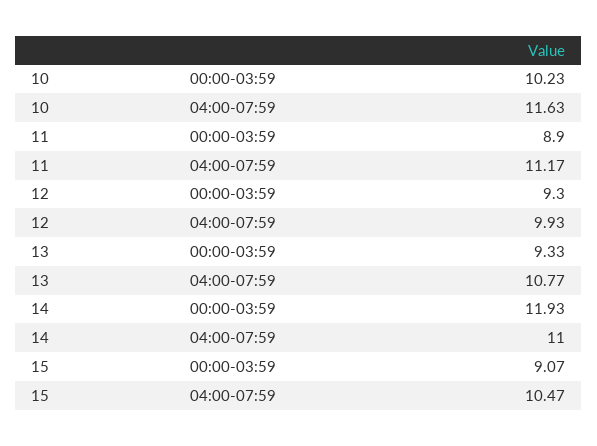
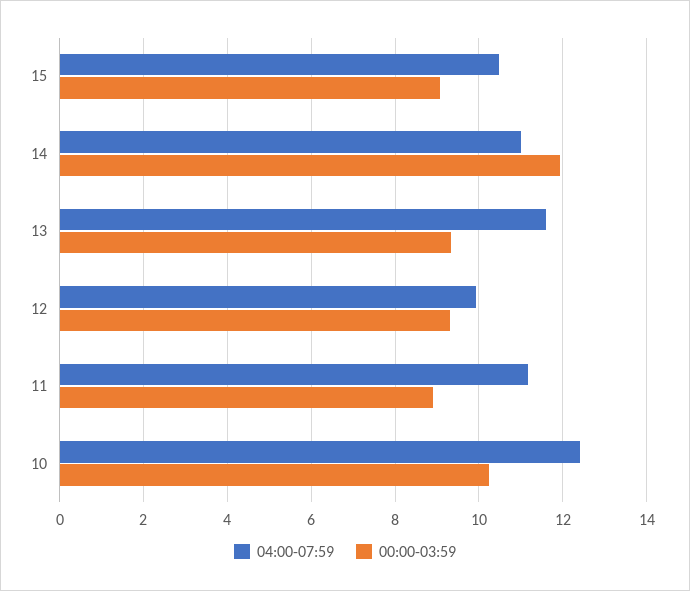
  {
    "00:00-03:59": {
      "10": 10.23,
      "11": 8.9,
      "12": 9.3,
      "13": 9.33,
      "14": 11.93,
      "15": 9.07
    },
    "04:00-07:59": {
-     "10": 11.63,
+     "10": 12.4,
      "11": 11.17,
      "12": 9.93,
-     "13": 10.77,
+     "13": 11.6,
      "14": 11,
      "15": 10.47
    }
  }

